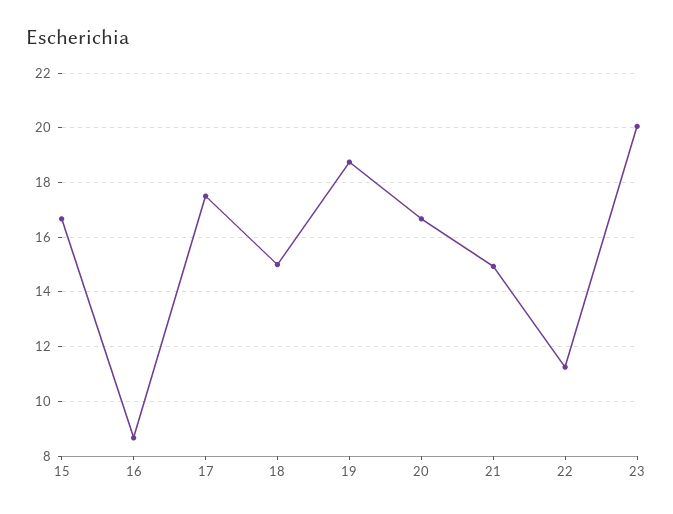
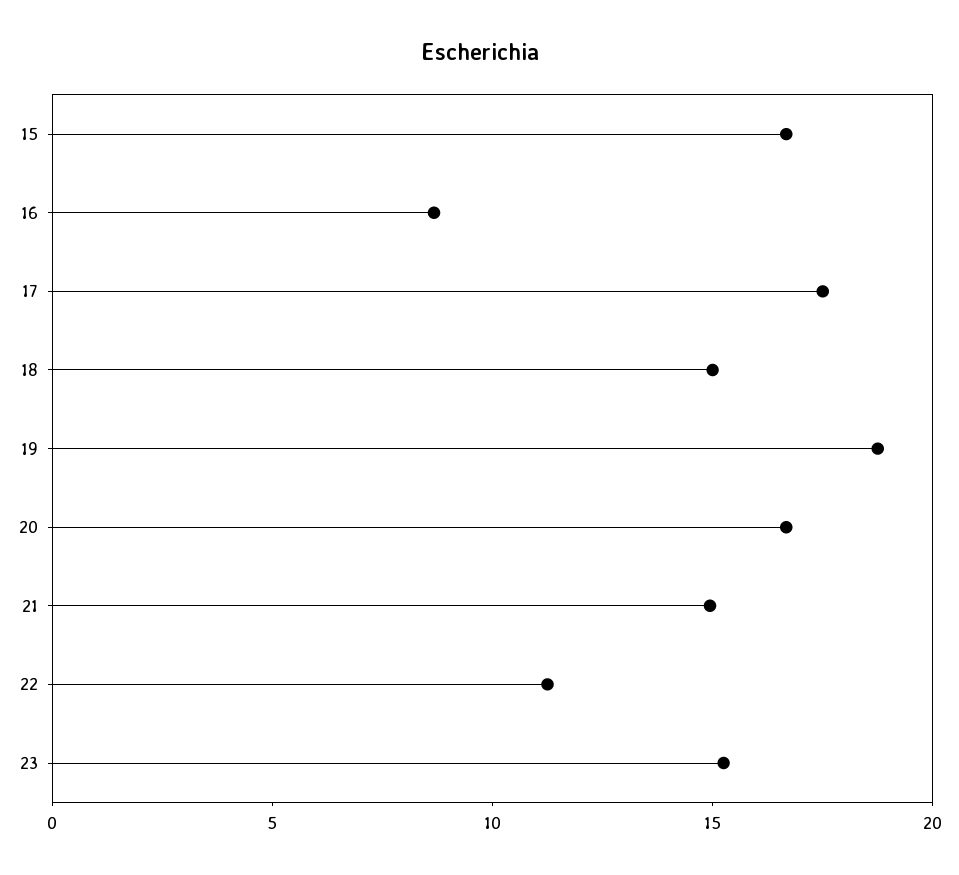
  {
    "15": 16.75,
    "16": 8.75,
    "17": 17.5,
    "18": 15,
    "19": 18.75,
    "20": 16.75,
    "21": 15,
    "22": 11.25,
-   "23": 20
+   "23": 15
  }

